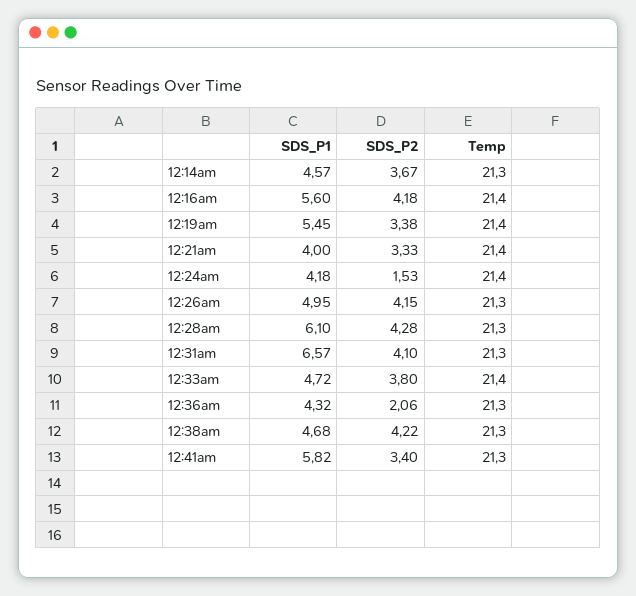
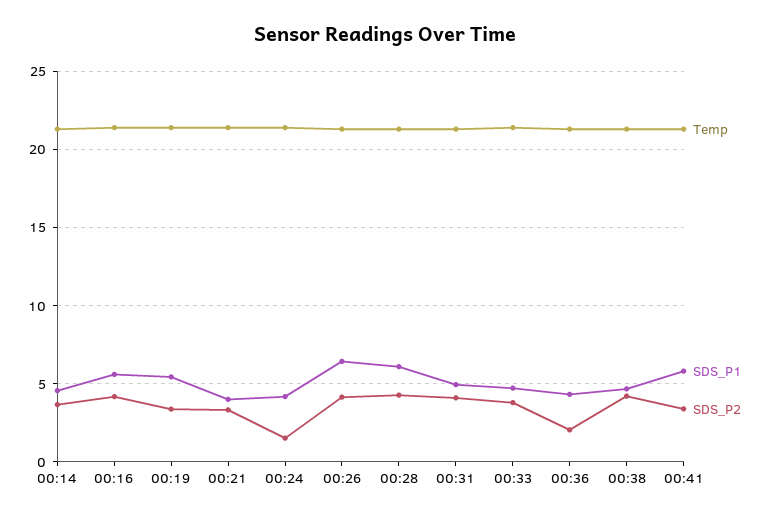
  {
    "SDS_P1": {
      "12:14am": 4.57,
      "12:16am": 5.6,
      "12:19am": 5.45,
      "12:21am": 4,
      "12:24am": 4.18,
-     "12:26am": 4.95,
+     "12:26am": 6.5,
      "12:28am": 6.1,
-     "12:31am": 6.57,
+     "12:31am": 5,
      "12:33am": 4.72,
      "12:36am": 4.32,
      "12:38am": 4.68,
      "12:41am": 5.82
    },
    "SDS_P2": {
      "12:14am": 3.67,
      "12:16am": 4.18,
      "12:19am": 3.38,
      "12:21am": 3.33,
      "12:24am": 1.53,
      "12:26am": 4.15,
      "12:28am": 4.28,
      "12:31am": 4.1,
      "12:33am": 3.8,
      "12:36am": 2.06,
      "12:38am": 4.22,
      "12:41am": 3.4
    },
    "Temp": {
      "12:14am": 21.3,
      "12:16am": 21.4,
      "12:19am": 21.4,
      "12:21am": 21.4,
      "12:24am": 21.4,
      "12:26am": 21.3,
      "12:28am": 21.3,
      "12:31am": 21.3,
      "12:33am": 21.4,
      "12:36am": 21.3,
      "12:38am": 21.3,
      "12:41am": 21.3
    }
  }

